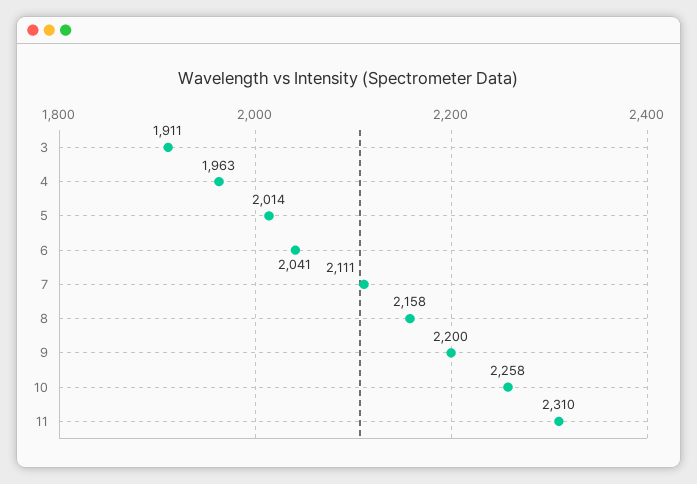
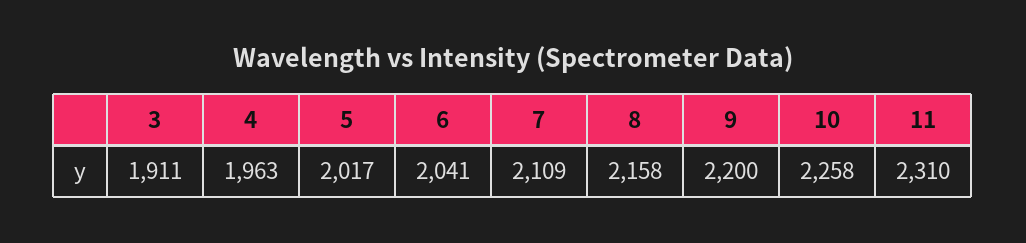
  {
    "3": 1911,
    "4": 1963,
-   "5": 2014,
+   "5": 2017,
    "6": 2041,
-   "7": 2111,
+   "7": 2109,
    "8": 2158,
    "9": 2200,
    "10": 2258,
    "11": 2310
  }

